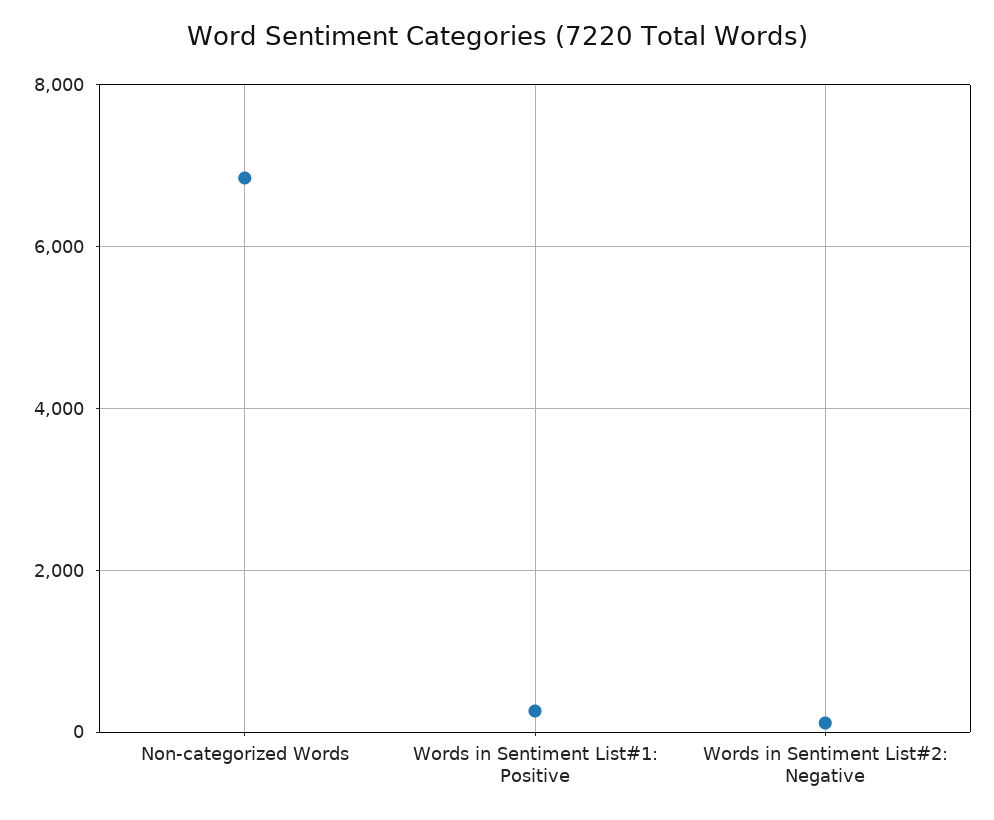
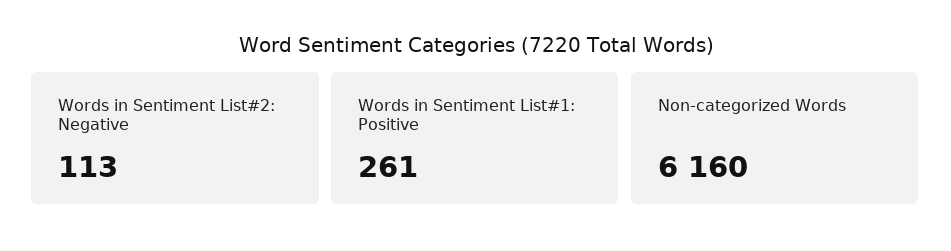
  {
-   "Non-categorized Words": 6800,
+   "Non-categorized Words": 6160,
    "Words in Sentiment List#1: Positive": 261,
    "Words in Sentiment List#2: Negative": 113
  }

